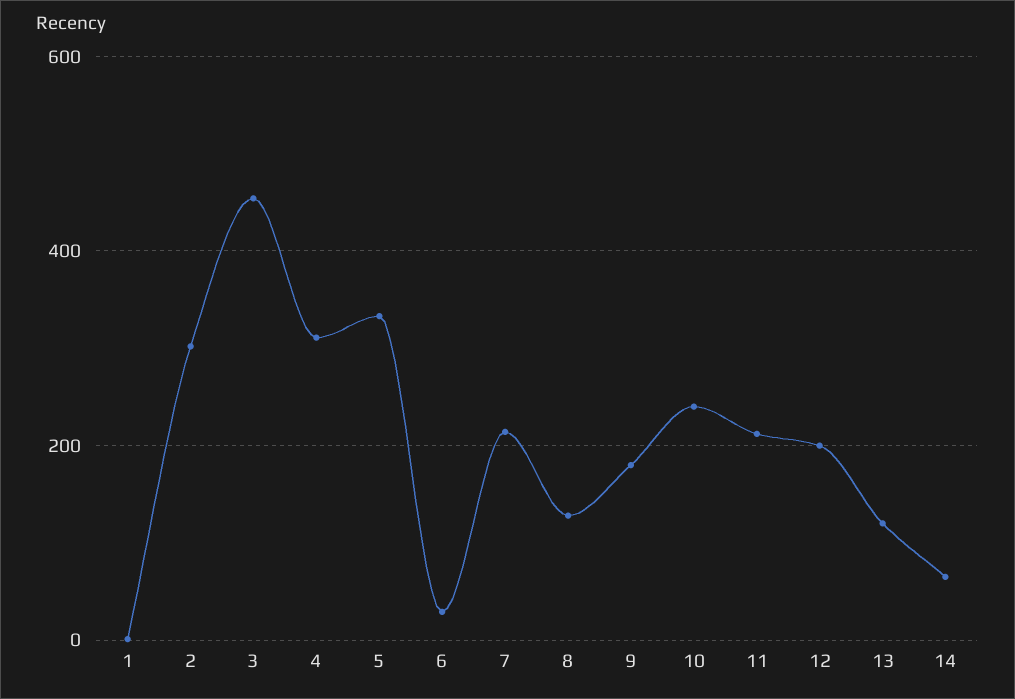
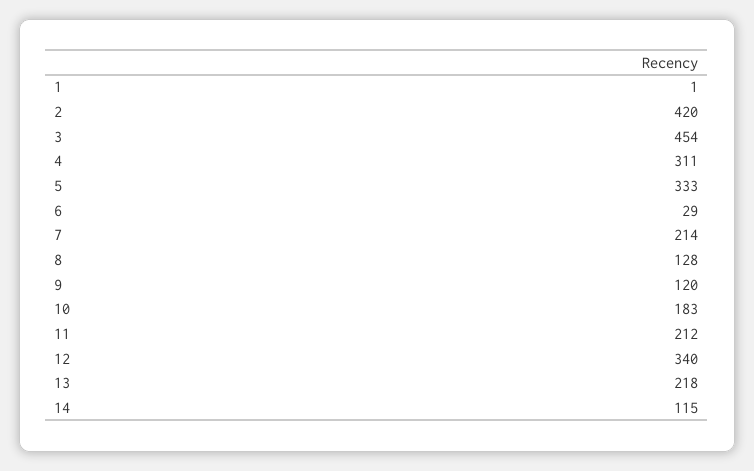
  {
    "1": 1,
-   "2": 300,
+   "2": 420,
    "3": 454,
    "4": 311,
    "5": 333,
    "6": 29,
    "7": 214,
    "8": 128,
-   "9": 180,
+   "9": 120,
-   "10": 240,
+   "10": 183,
    "11": 212,
-   "12": 200,
+   "12": 340,
-   "13": 120,
+   "13": 218,
-   "14": 60
+   "14": 115
  }

